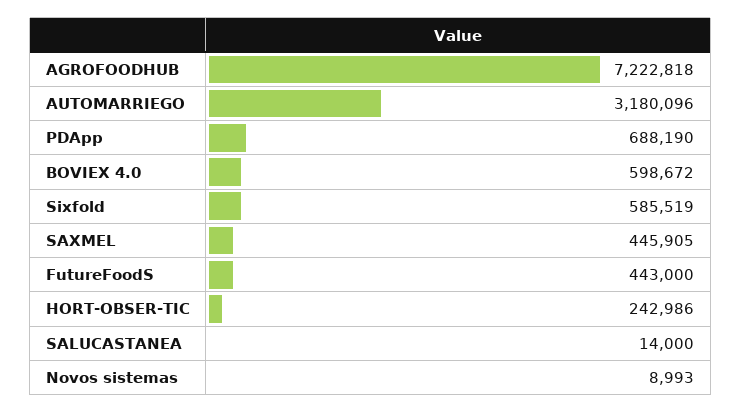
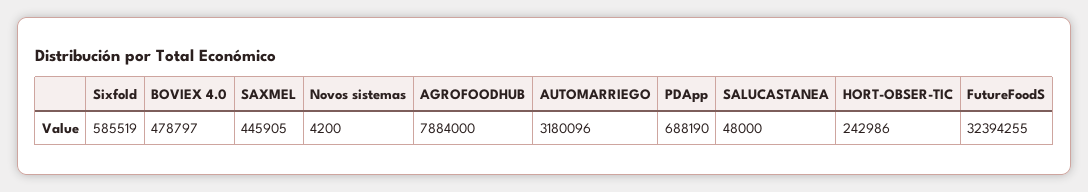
  {
-   "AGROFOODHUB": 7222818,
+   "AGROFOODHUB": 7884000,
    "AUTOMARRIEGO": 3180096,
    "PDApp": 688190,
-   "BOVIEX 4.0": 598672,
+   "BOVIEX 4.0": 478797,
    "Sixfold": 585519,
    "SAXMEL": 445905,
-   "FutureFoodS": 443000,
+   "FutureFoodS": 32394255,
    "HORT-OBSER-TIC": 242986,
-   "SALUCASTANEA": 14000,
+   "SALUCASTANEA": 48000,
-   "Novos sistemas": 8993
+   "Novos sistemas": 4200
  }

